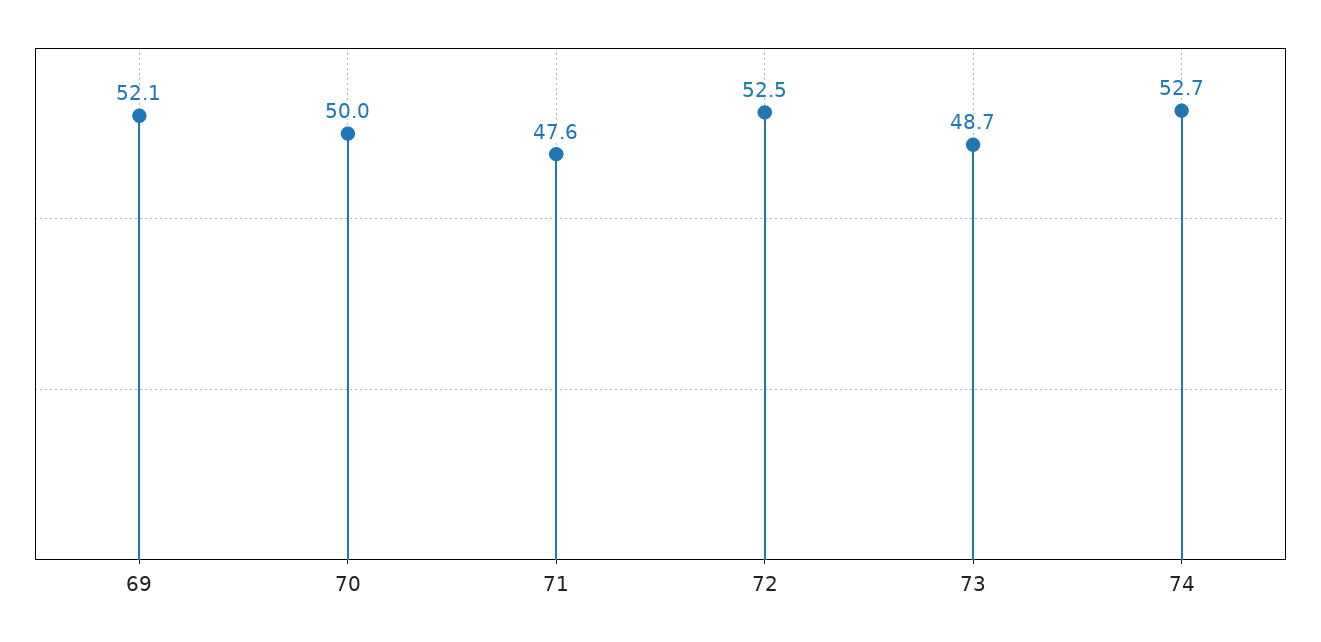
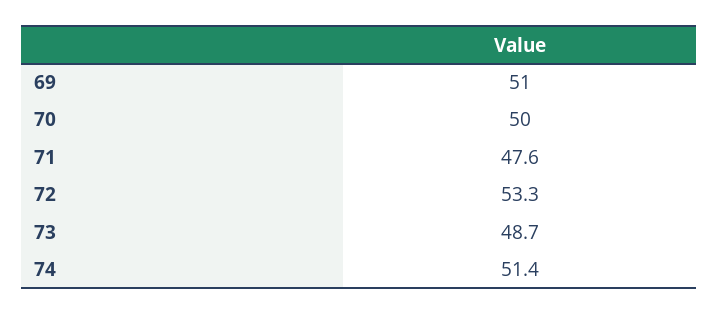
  {
-   "69": 52.1,
+   "69": 51,
    "70": 50,
    "71": 47.6,
-   "72": 52.5,
+   "72": 53.3,
    "73": 48.7,
-   "74": 52.7
+   "74": 51.4
  }

